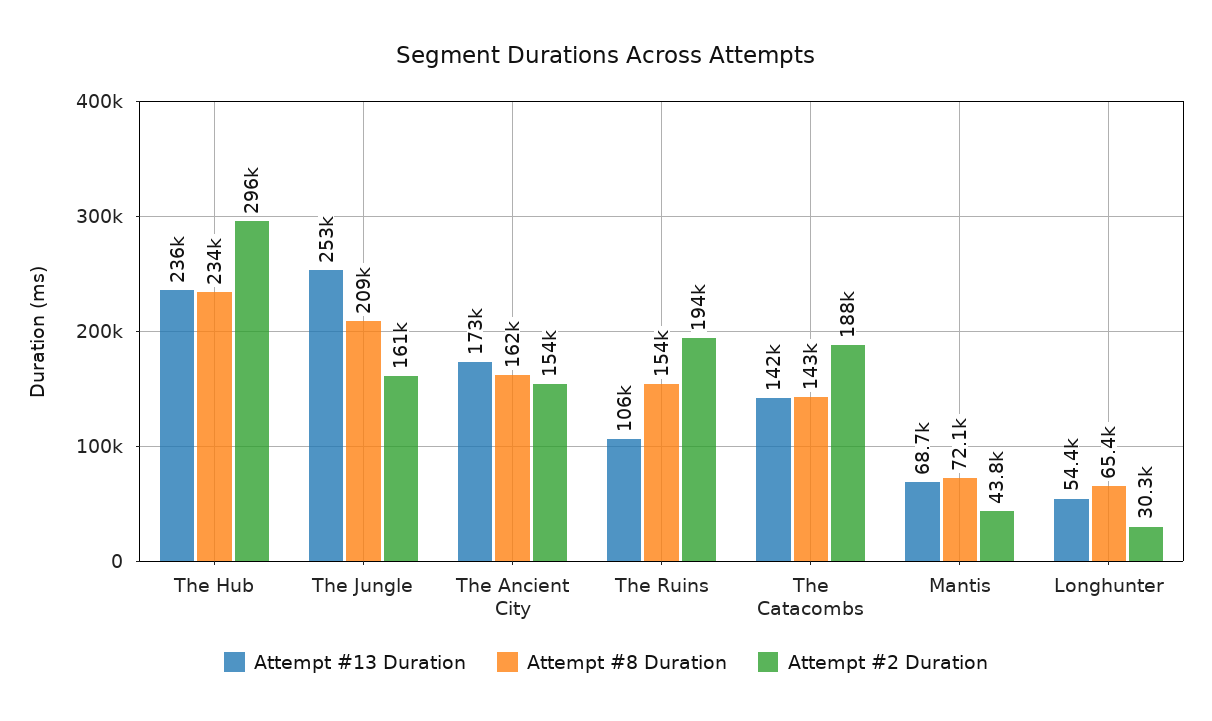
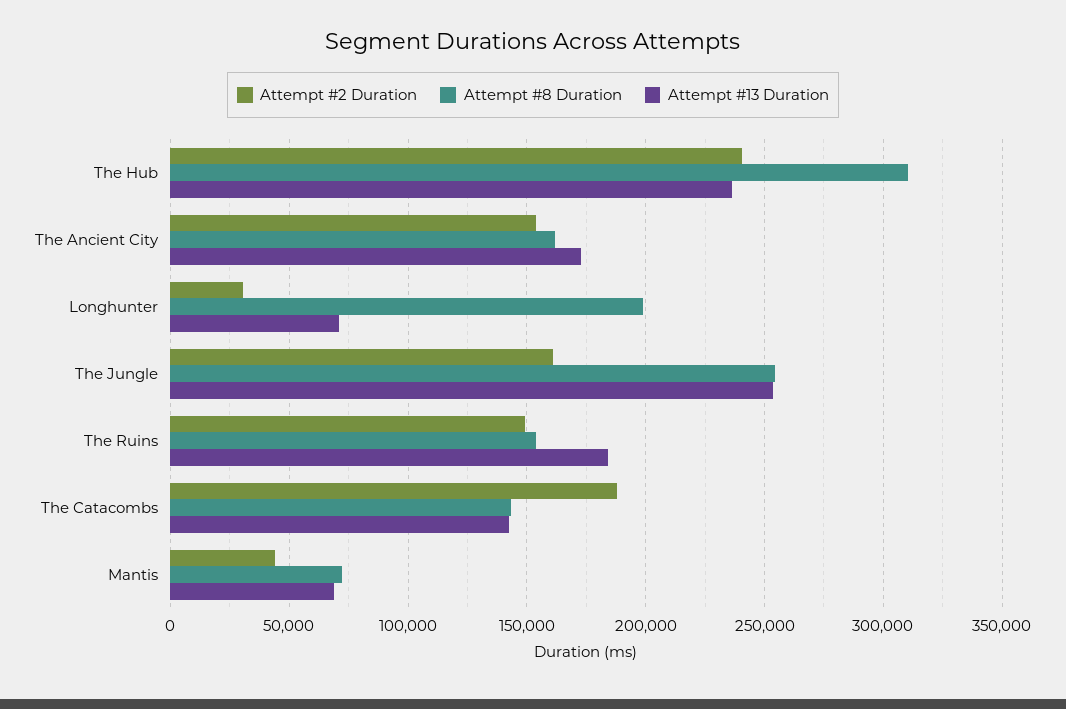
  {
    "Attempt #13 Duration": {
      "The Hub": 236000,
      "The Jungle": 253000,
      "The Ancient City": 173000,
-     "The Ruins": 106000,
+     "The Ruins": 185000,
      "The Catacombs": 142000,
      "Mantis": 68700,
-     "Longhunter": 54400
+     "Longhunter": 70000
    },
    "Attempt #8 Duration": {
-     "The Hub": 234000,
+     "The Hub": 310000,
-     "The Jungle": 209000,
+     "The Jungle": 255000,
      "The Ancient City": 162000,
      "The Ruins": 154000,
      "The Catacombs": 143000,
      "Mantis": 72100,
-     "Longhunter": 65400
+     "Longhunter": 200000
    },
    "Attempt #2 Duration": {
-     "The Hub": 296000,
+     "The Hub": 240000,
      "The Jungle": 161000,
      "The Ancient City": 154000,
-     "The Ruins": 194000,
+     "The Ruins": 150000,
      "The Catacombs": 188000,
      "Mantis": 43800,
      "Longhunter": 30300
    }
  }

